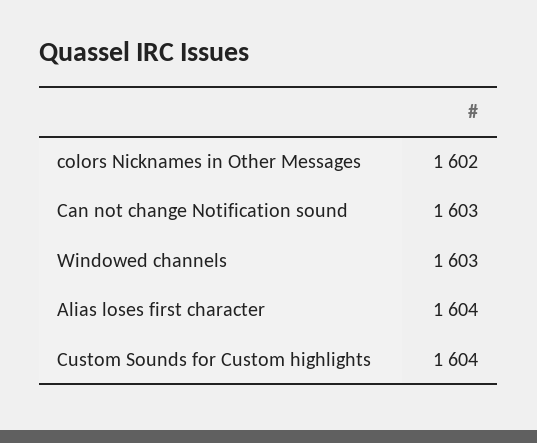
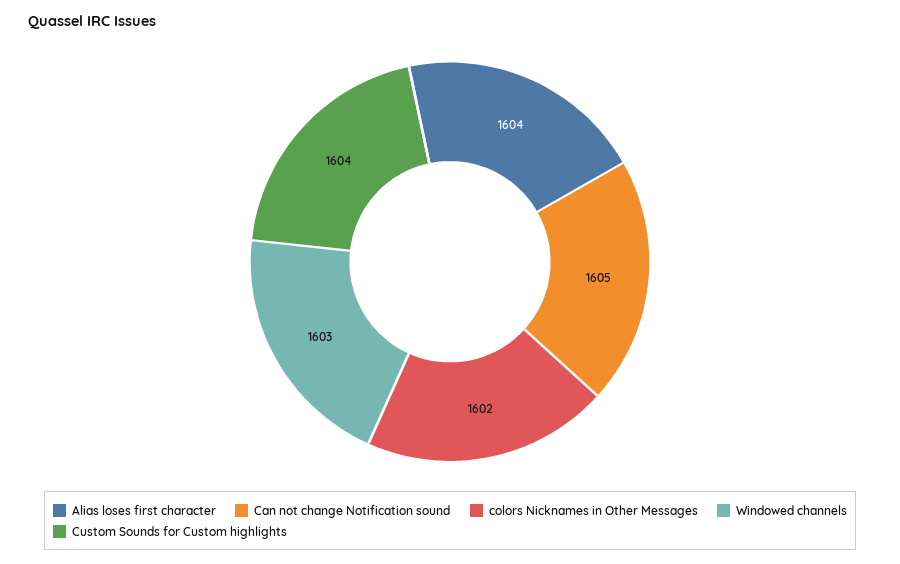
  {
    "colors Nicknames in Other Messages": 1602,
-   "Can not change Notification sound": 1603,
+   "Can not change Notification sound": 1605,
    "Windowed channels": 1603,
    "Alias loses first character": 1604,
    "Custom Sounds for Custom highlights": 1604
  }

